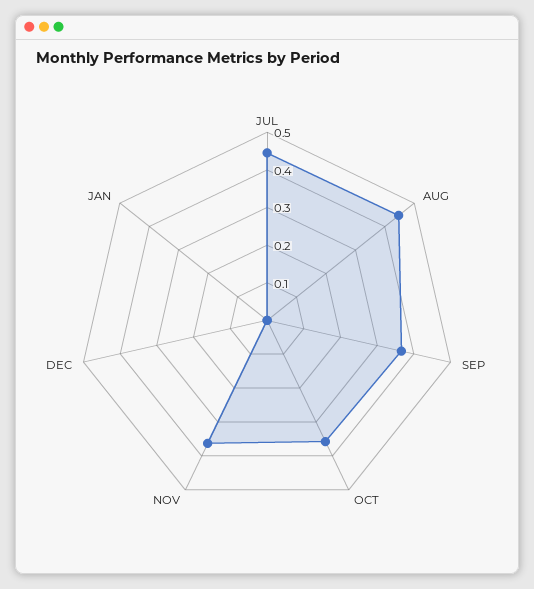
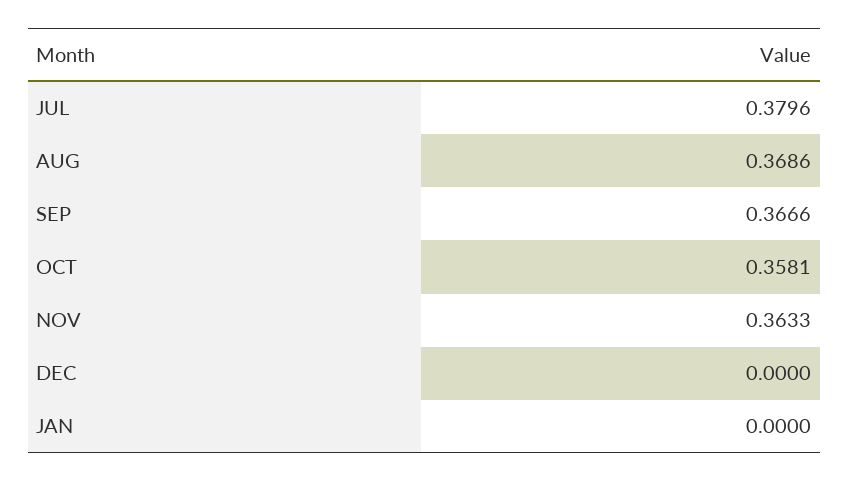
  {
-   "JUL": 0.45,
+   "JUL": 0.3796,
-   "AUG": 0.45,
+   "AUG": 0.3686,
    "SEP": 0.3666,
    "OCT": 0.3581,
    "NOV": 0.3633,
    "DEC": 0,
    "JAN": 0
  }

